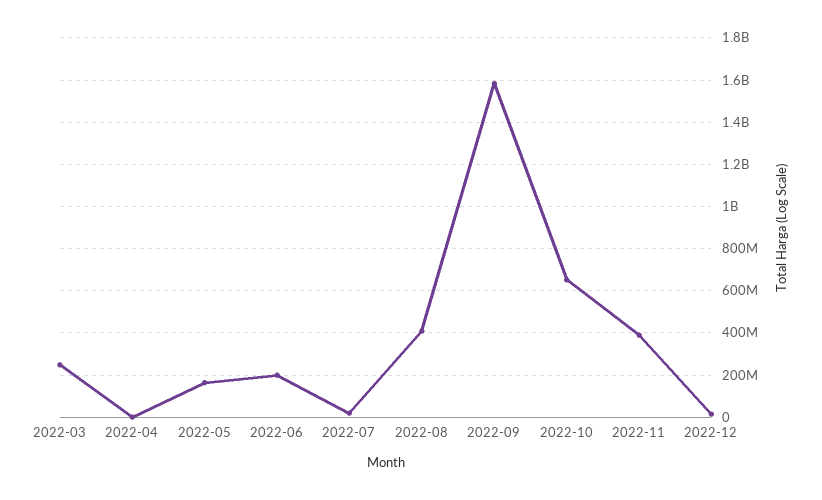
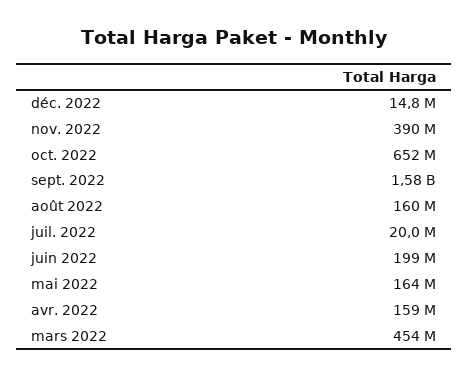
  {
-   "2022-03": 250000000,
+   "2022-03": 454000000,
-   "2022-04": 0,
+   "2022-04": 159000000,
    "2022-05": 164000000,
    "2022-06": 199000000,
    "2022-07": 20000000,
-   "2022-08": 400000000,
+   "2022-08": 160000000,
    "2022-09": 1580000000,
    "2022-10": 652000000,
    "2022-11": 390000000,
    "2022-12": 14800000
  }

